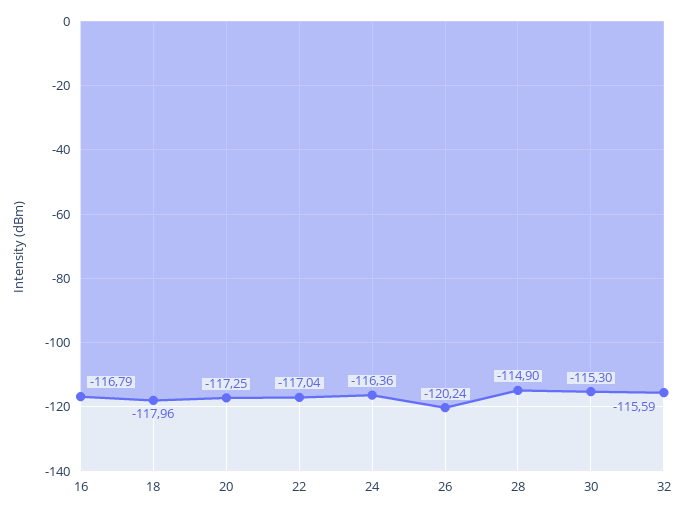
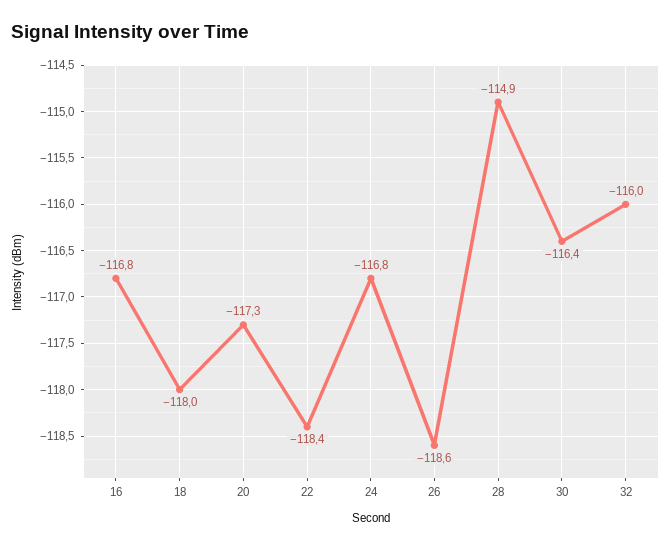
  {
    "16": -116.79,
    "18": -117.96,
    "20": -117.25,
-   "22": -117.04,
+   "22": -118.4,
-   "24": -116.36,
+   "24": -116.8,
-   "26": -120.24,
+   "26": -118.6,
    "28": -114.9,
-   "30": -115.3,
+   "30": -116.4,
-   "32": -115.59
+   "32": -116
  }

